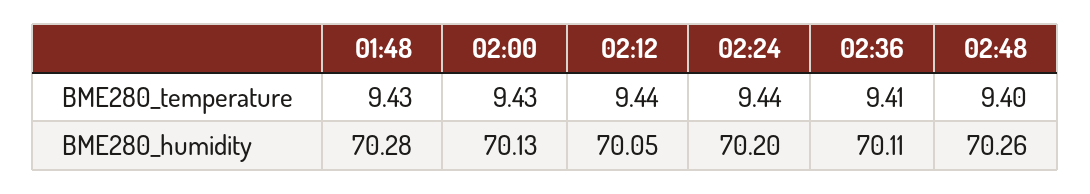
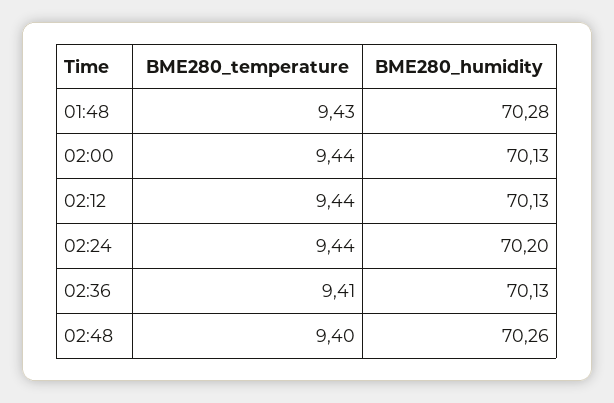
  {
    "01:48": {
      "BME280_temperature": 9.43,
      "BME280_humidity": 70.28
    },
    "02:00": {
-     "BME280_temperature": 9.43,
+     "BME280_temperature": 9.44,
      "BME280_humidity": 70.13
    },
    "02:12": {
      "BME280_temperature": 9.44,
-     "BME280_humidity": 70.05
+     "BME280_humidity": 70.13
    },
    "02:24": {
      "BME280_temperature": 9.44,
      "BME280_humidity": 70.2
    },
    "02:36": {
      "BME280_temperature": 9.41,
-     "BME280_humidity": 70.11
+     "BME280_humidity": 70.13
    },
    "02:48": {
      "BME280_temperature": 9.4,
      "BME280_humidity": 70.26
    }
  }

